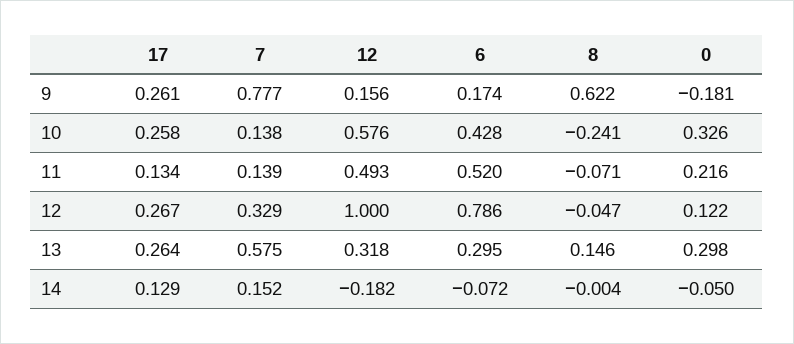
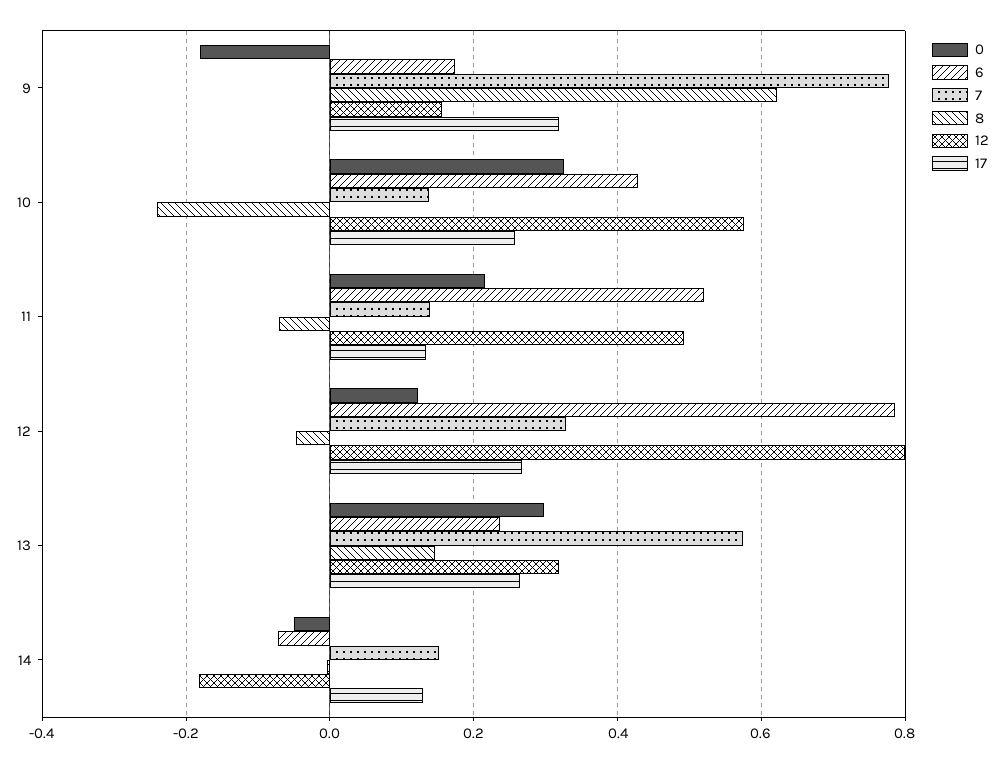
  {
    "17": {
-     "9": 0.261,
+     "9": 0.32,
      "10": 0.258,
      "11": 0.134,
      "12": 0.267,
      "13": 0.264,
      "14": 0.129
    },
    "7": {
      "9": 0.777,
      "10": 0.138,
      "11": 0.139,
      "12": 0.329,
      "13": 0.575,
      "14": 0.152
    },
    "12": {
      "9": 0.156,
      "10": 0.576,
      "11": 0.493,
-     "12": 1,
+     "12": 0.8,
      "13": 0.318,
      "14": -0.182
    },
    "6": {
      "9": 0.174,
      "10": 0.428,
      "11": 0.52,
      "12": 0.786,
-     "13": 0.295,
+     "13": 0.24,
      "14": -0.072
    },
    "8": {
      "9": 0.622,
      "10": -0.241,
      "11": -0.071,
      "12": -0.047,
      "13": 0.146,
      "14": -0.004
    },
    "0": {
      "9": -0.181,
      "10": 0.326,
      "11": 0.216,
      "12": 0.122,
      "13": 0.298,
      "14": -0.05
    }
  }

